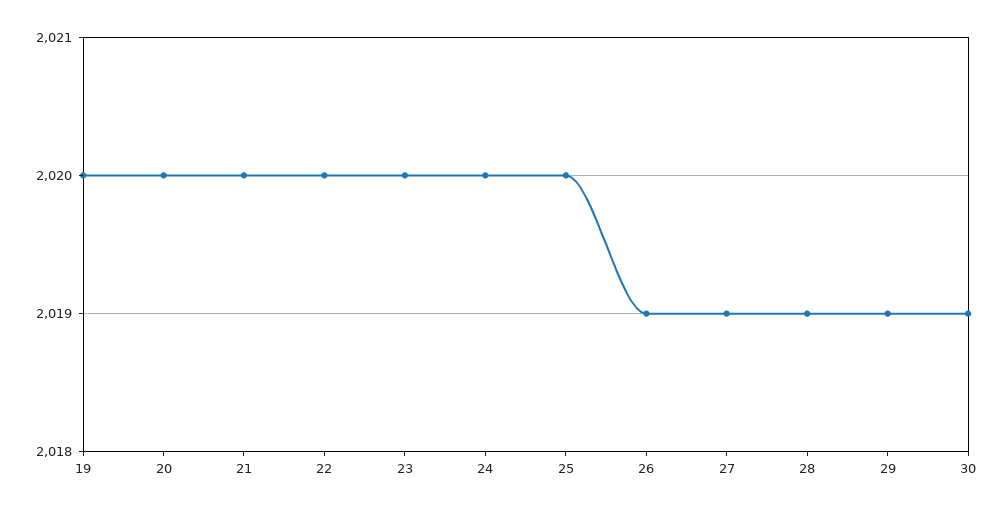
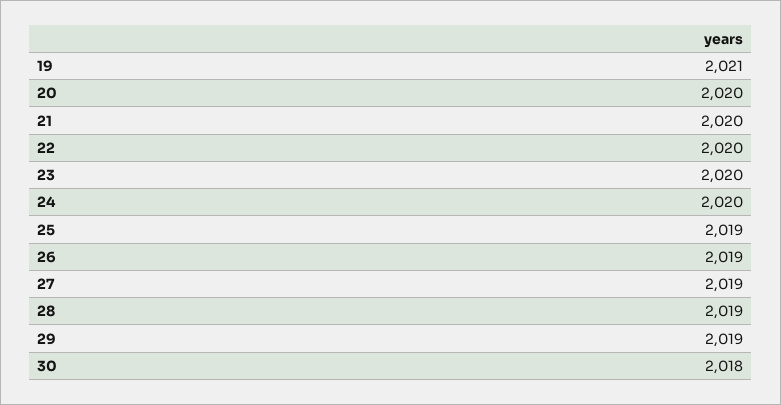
  {
-   "19": 2020,
+   "19": 2021,
    "20": 2020,
    "21": 2020,
    "22": 2020,
    "23": 2020,
    "24": 2020,
-   "25": 2020,
+   "25": 2019,
    "26": 2019,
    "27": 2019,
    "28": 2019,
    "29": 2019,
-   "30": 2019
+   "30": 2018
  }

